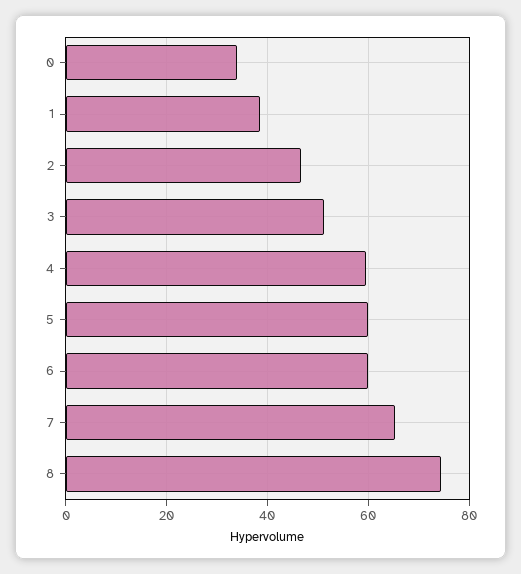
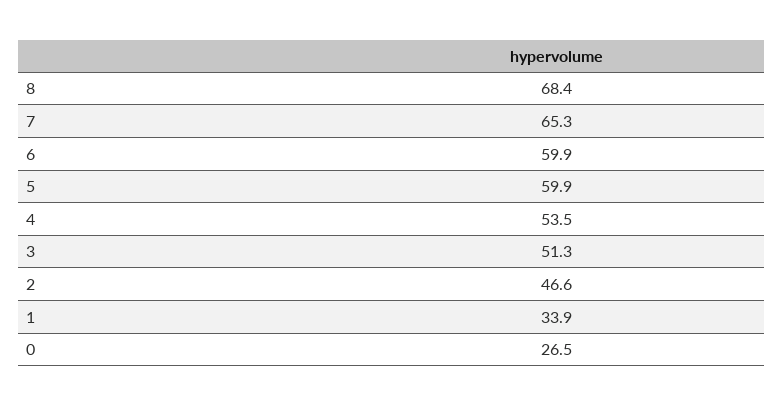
  {
-   "0": 34,
+   "0": 26.5,
-   "1": 38,
+   "1": 33.9,
    "2": 46.6,
    "3": 51.3,
-   "4": 60,
+   "4": 53.5,
    "5": 59.9,
    "6": 59.9,
    "7": 65.3,
-   "8": 74
+   "8": 68.4
  }

